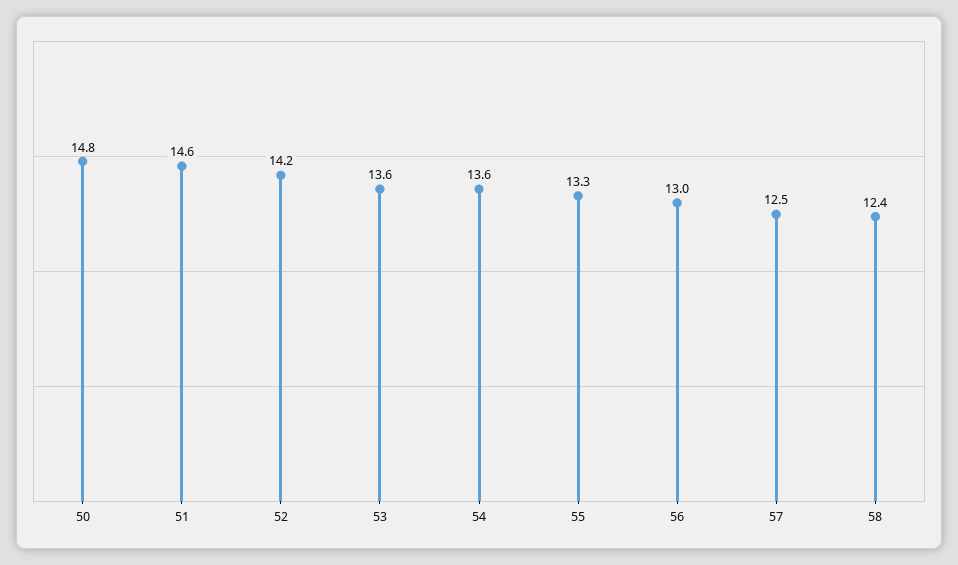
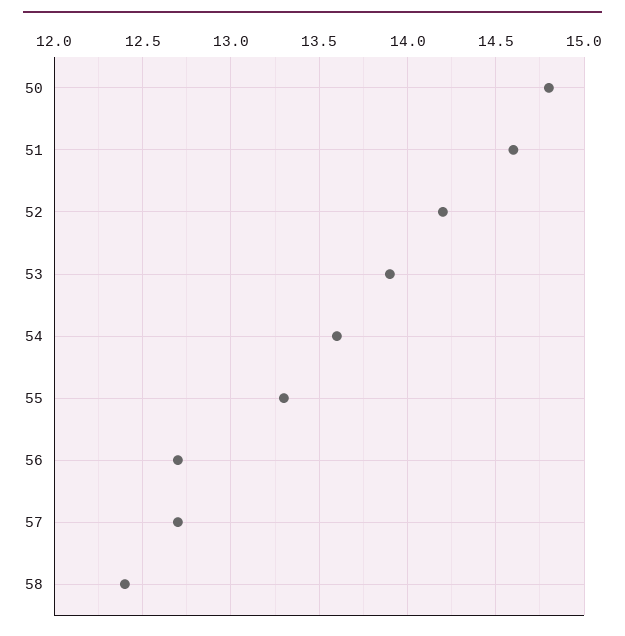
  {
    "50": 14.8,
    "51": 14.6,
    "52": 14.2,
-   "53": 13.6,
+   "53": 13.9,
    "54": 13.6,
    "55": 13.3,
-   "56": 13,
+   "56": 12.7,
-   "57": 12.5,
+   "57": 12.7,
    "58": 12.4
  }

